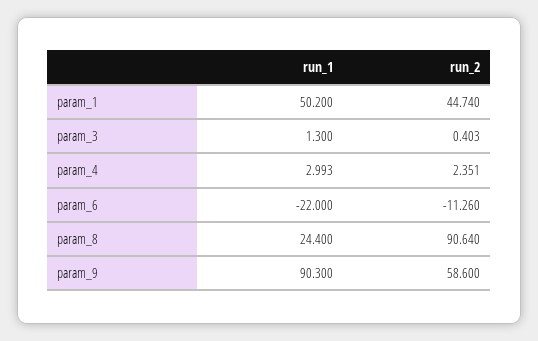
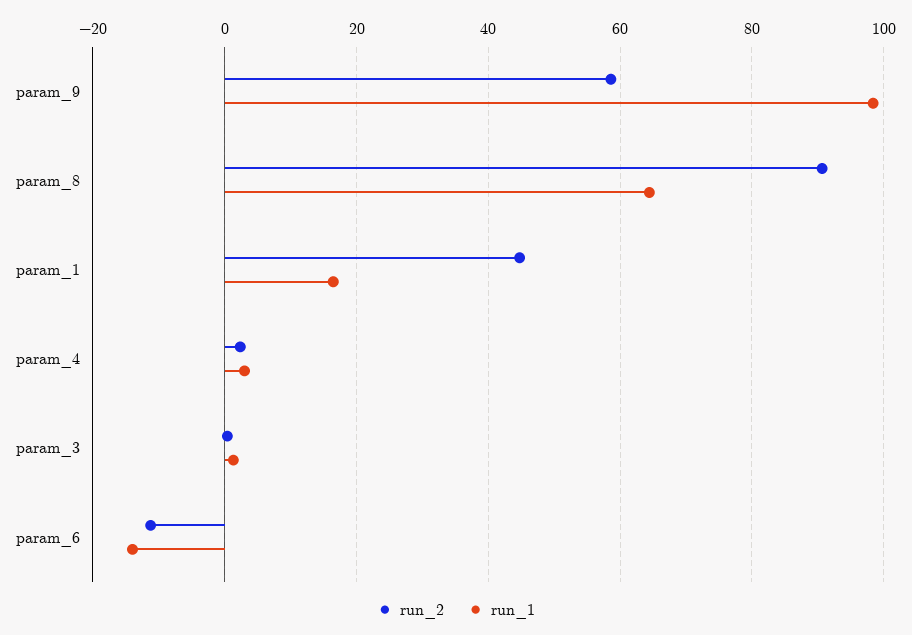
  {
    "run_1": {
-     "param_1": 50.2,
+     "param_1": 16,
      "param_3": 1.3,
      "param_4": 2.993,
-     "param_6": -22,
+     "param_6": -14,
-     "param_8": 24.4,
+     "param_8": 64,
-     "param_9": 90.3
+     "param_9": 98
    },
    "run_2": {
      "param_1": 44.74,
      "param_3": 0.403,
      "param_4": 2.351,
      "param_6": -11.26,
      "param_8": 90.64,
      "param_9": 58.6
    }
  }

